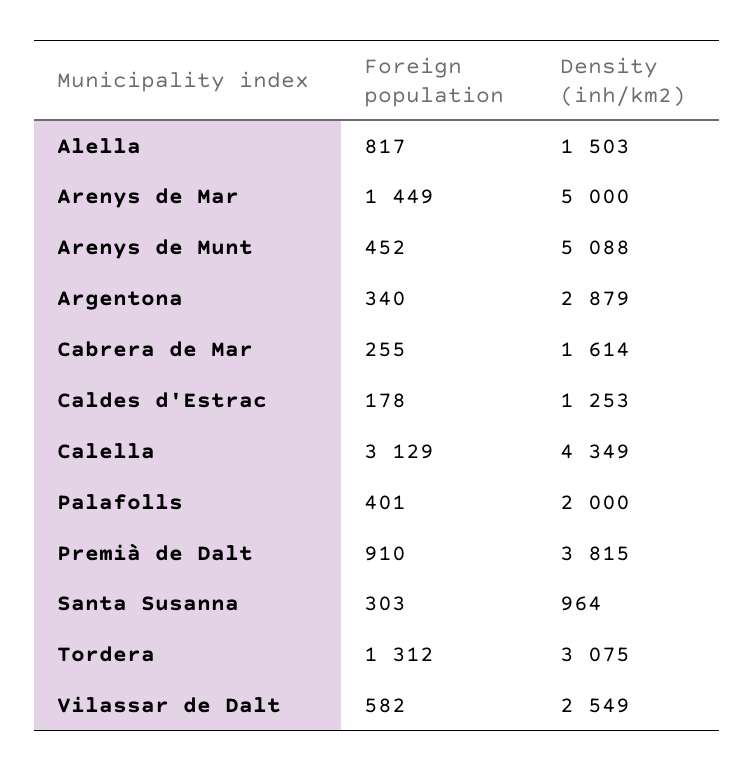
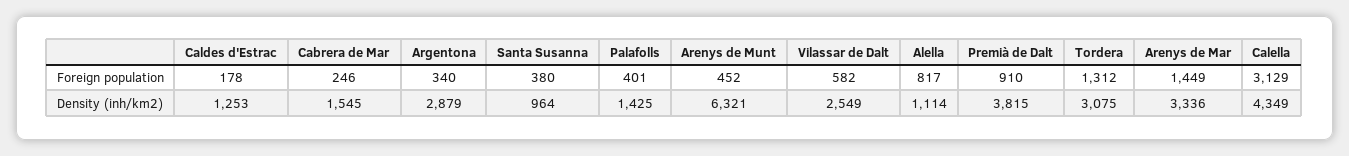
  {
    "Foreign population": {
      "Alella": 817,
      "Arenys de Mar": 1449,
      "Arenys de Munt": 452,
      "Argentona": 340,
-     "Cabrera de Mar": 255,
+     "Cabrera de Mar": 246,
      "Caldes d'Estrac": 178,
      "Calella": 3129,
      "Palafolls": 401,
      "Premià de Dalt": 910,
-     "Santa Susanna": 303,
+     "Santa Susanna": 380,
      "Tordera": 1312,
      "Vilassar de Dalt": 582
    },
    "Density (inh/km2)": {
-     "Alella": 1503,
+     "Alella": 1114,
-     "Arenys de Mar": 5000,
+     "Arenys de Mar": 3336,
-     "Arenys de Munt": 5088,
+     "Arenys de Munt": 6321,
      "Argentona": 2879,
-     "Cabrera de Mar": 1614,
+     "Cabrera de Mar": 1545,
      "Caldes d'Estrac": 1253,
      "Calella": 4349,
-     "Palafolls": 2000,
+     "Palafolls": 1425,
      "Premià de Dalt": 3815,
      "Santa Susanna": 964,
      "Tordera": 3075,
      "Vilassar de Dalt": 2549
    }
  }

